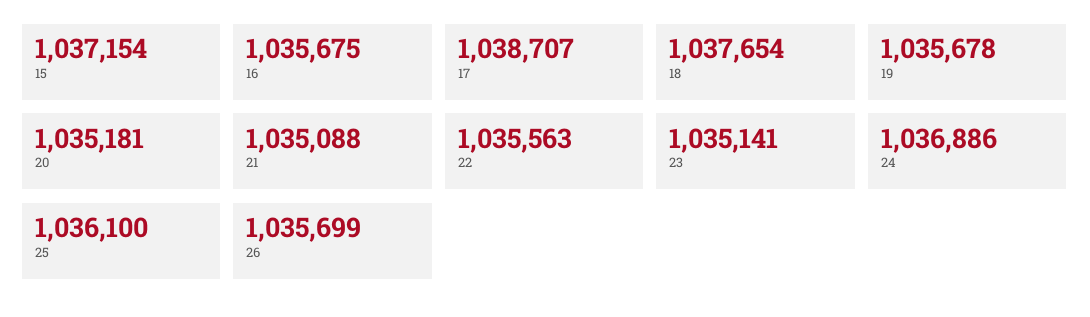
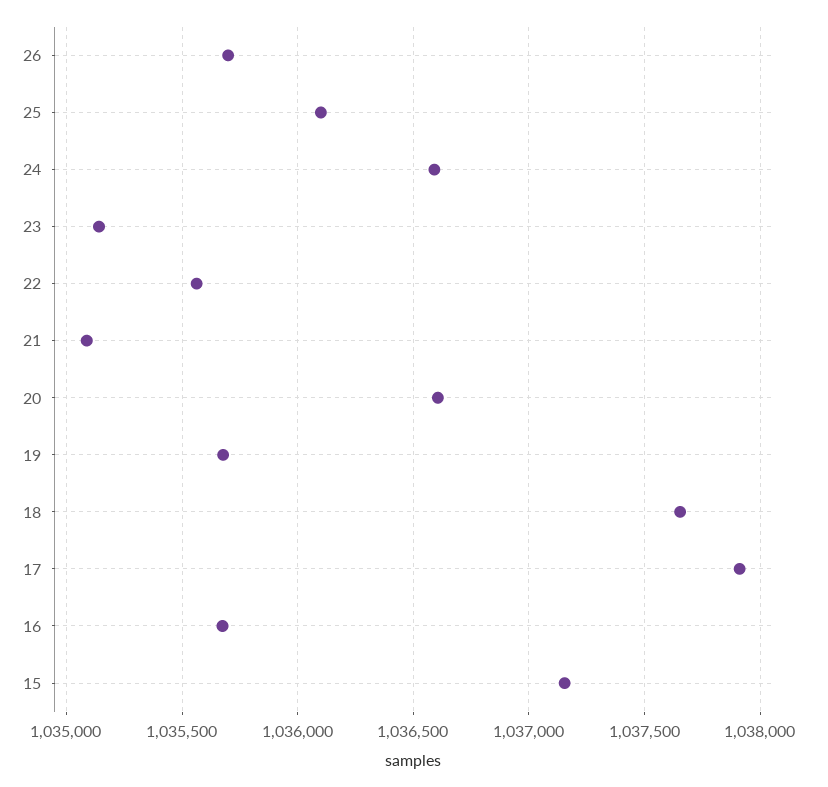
  {
    "15": 1037154,
    "16": 1035675,
-   "17": 1038707,
+   "17": 1037900,
    "18": 1037654,
    "19": 1035678,
-   "20": 1035181,
+   "20": 1036600,
    "21": 1035088,
    "22": 1035563,
    "23": 1035141,
-   "24": 1036886,
+   "24": 1036600,
    "25": 1036100,
    "26": 1035699
  }

